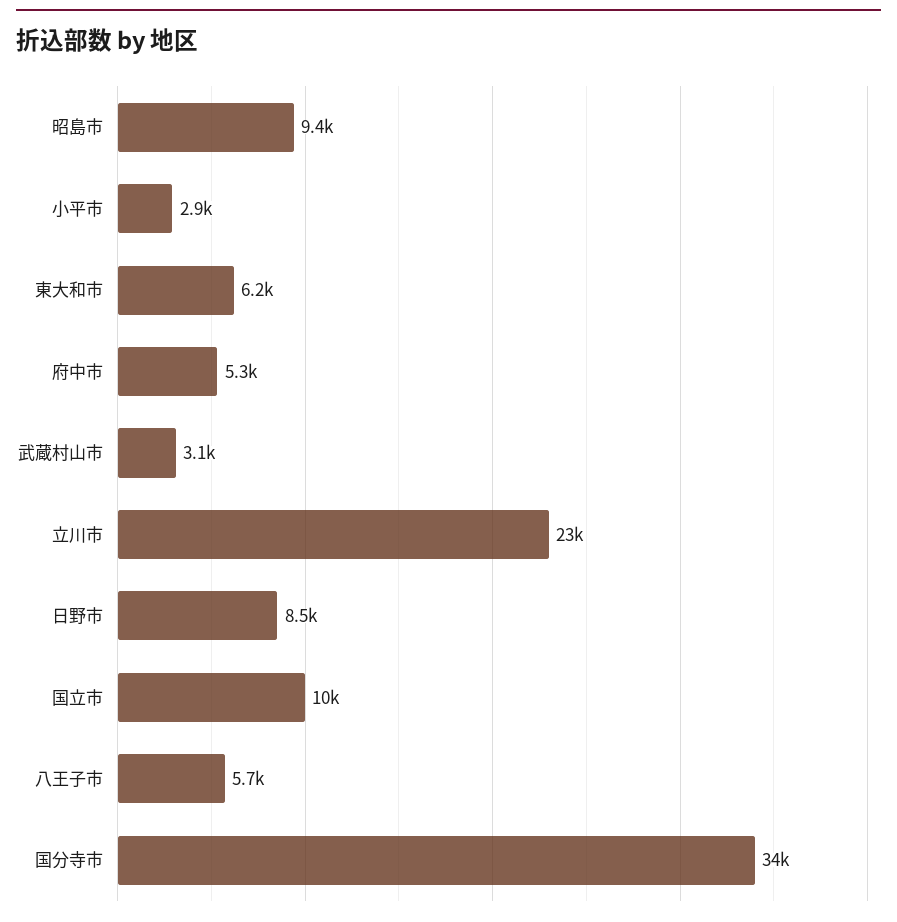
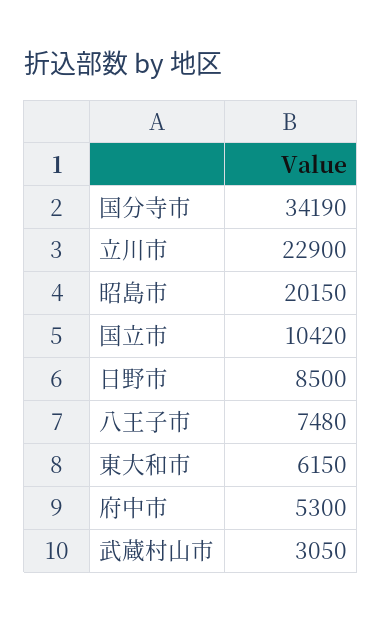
  {
-   "昭島市": 9400,
+   "昭島市": 20150,
-   "小平市": 2900,
    "東大和市": 6150,
    "府中市": 5300,
    "武蔵村山市": 3050,
    "立川市": 22900,
    "日野市": 8500,
    "国立市": 10420,
-   "八王子市": 5700,
+   "八王子市": 7480,
    "国分寺市": 34190
  }

